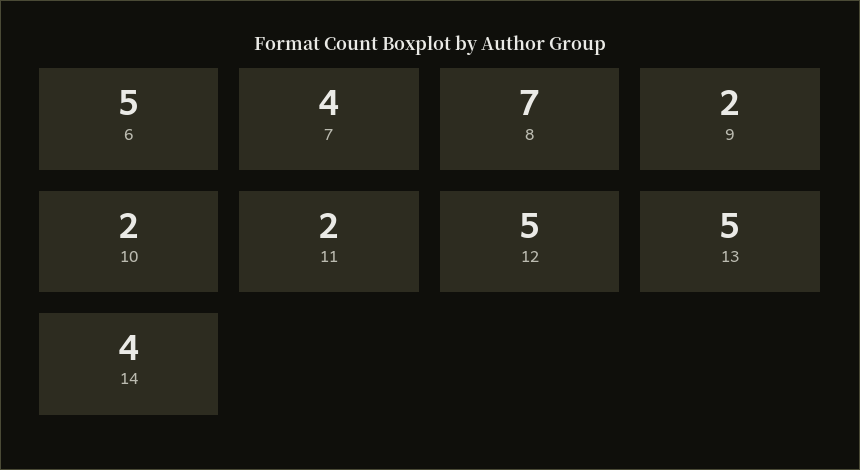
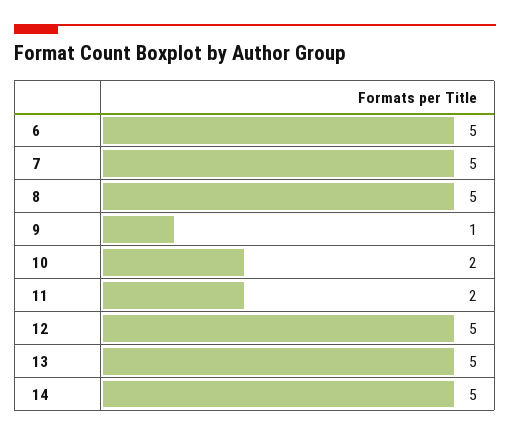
  {
    "6": 5,
-   "7": 4,
+   "7": 5,
-   "8": 7,
+   "8": 5,
-   "9": 2,
+   "9": 1,
    "10": 2,
    "11": 2,
    "12": 5,
    "13": 5,
-   "14": 4
+   "14": 5
  }

